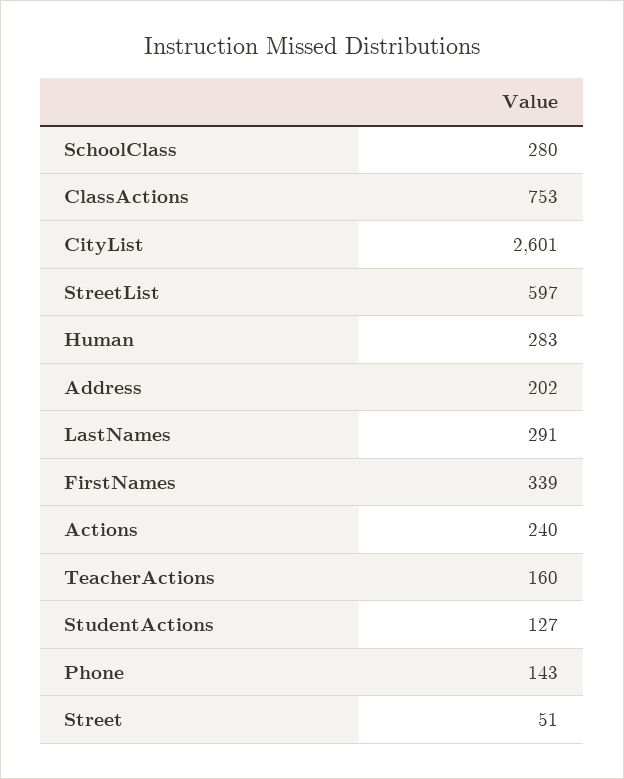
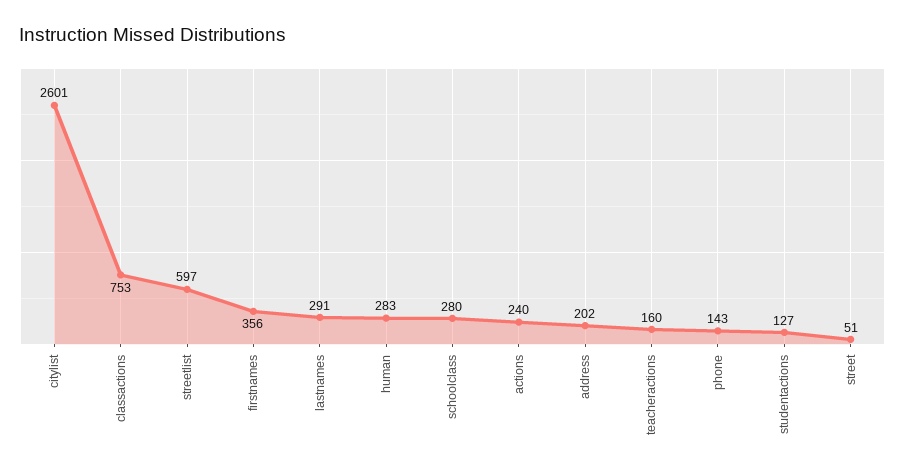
  {
    "SchoolClass": 280,
    "ClassActions": 753,
    "CityList": 2601,
    "StreetList": 597,
    "Human": 283,
    "Address": 202,
    "LastNames": 291,
-   "FirstNames": 339,
+   "FirstNames": 356,
    "Actions": 240,
    "TeacherActions": 160,
    "StudentActions": 127,
    "Phone": 143,
    "Street": 51
  }

